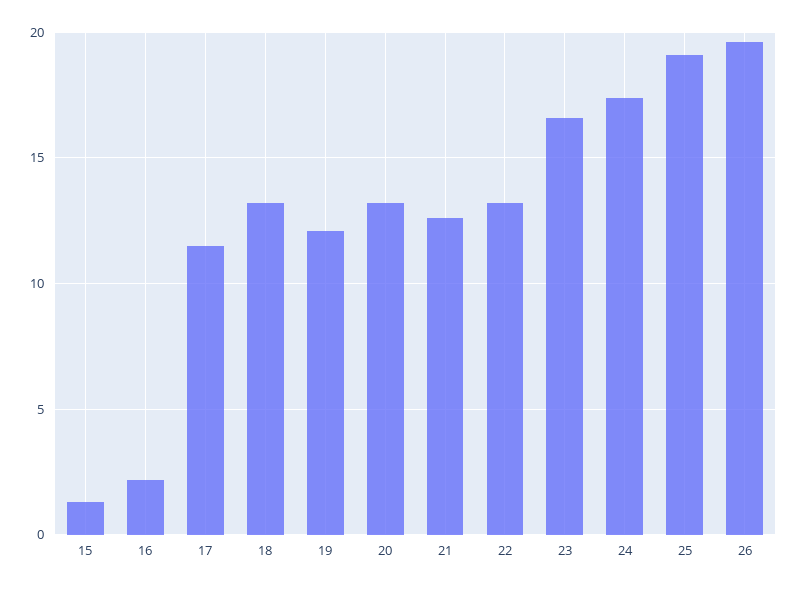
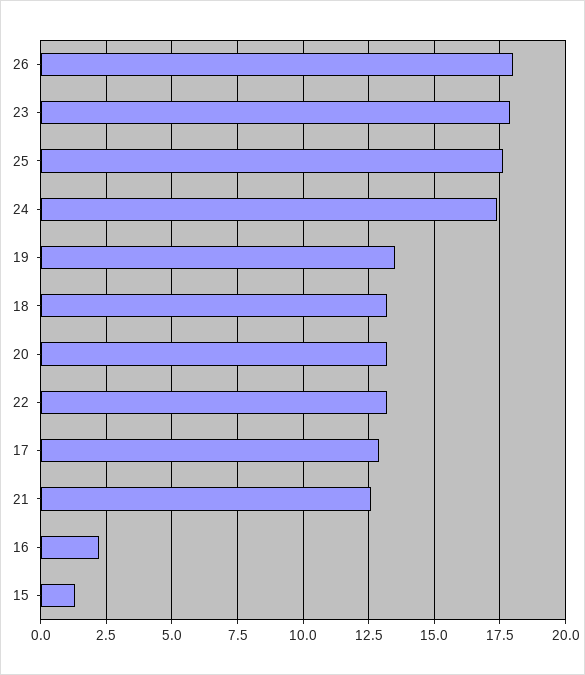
  {
    "15": 1.5,
    "16": 2,
-   "17": 11.5,
+   "17": 13,
    "18": 13,
-   "19": 12,
+   "19": 13.5,
    "20": 13,
    "21": 12.5,
    "22": 13,
-   "23": 16.5,
+   "23": 18,
    "24": 17.5,
-   "25": 19,
+   "25": 17.5,
-   "26": 19.5
+   "26": 18
  }

